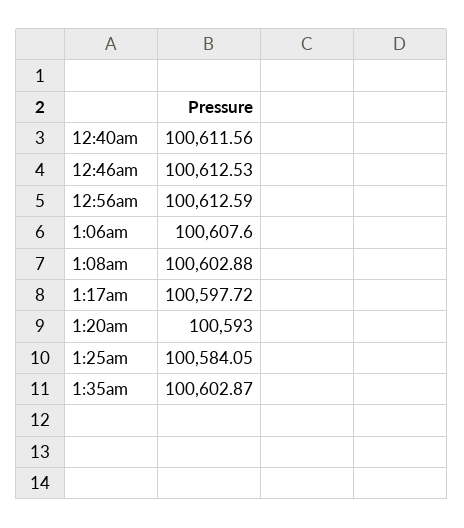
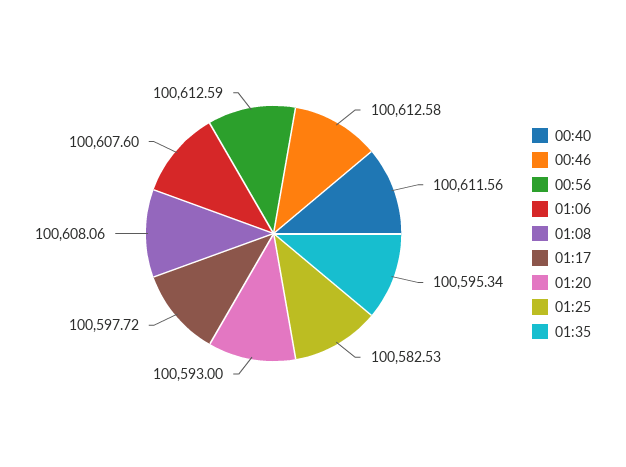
  {
    "12:40am": 100611.56,
-   "12:46am": 100612.53,
+   "12:46am": 100612.58,
    "12:56am": 100612.59,
    "1:06am": 100607.6,
-   "1:08am": 100602.88,
+   "1:08am": 100608.06,
    "1:17am": 100597.72,
    "1:20am": 100593,
-   "1:25am": 100584.05,
+   "1:25am": 100582.53,
-   "1:35am": 100602.87
+   "1:35am": 100595.34
  }

